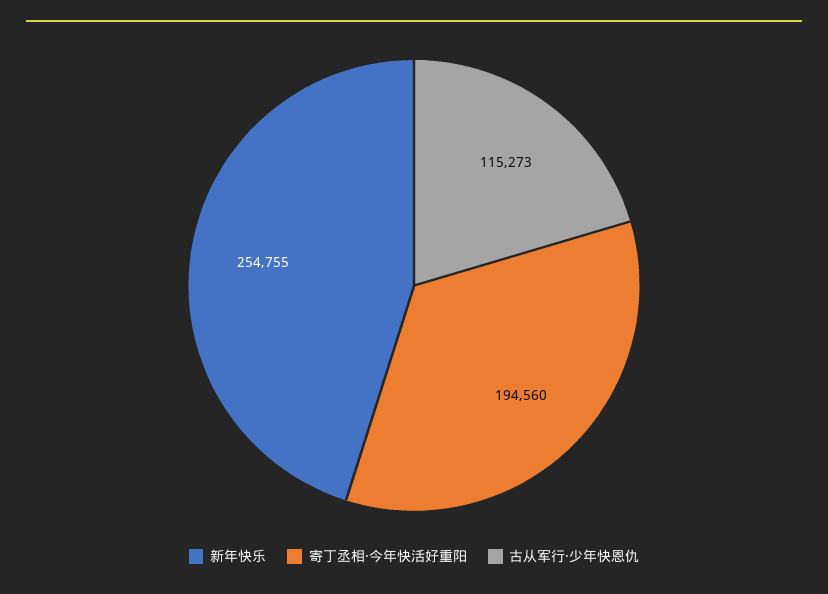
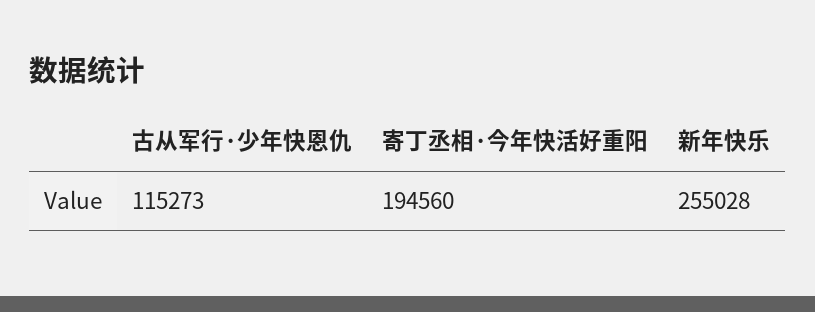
  {
-   "新年快乐": 254755,
+   "新年快乐": 255028,
    "寄丁丞相·今年快活好重阳": 194560,
    "古从军行·少年快恩仇": 115273
  }

